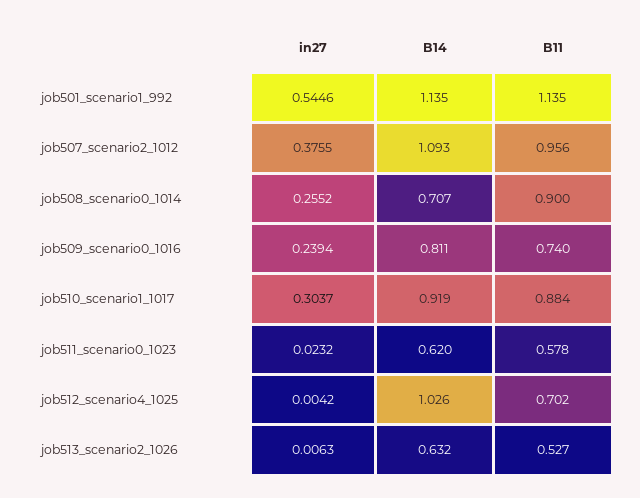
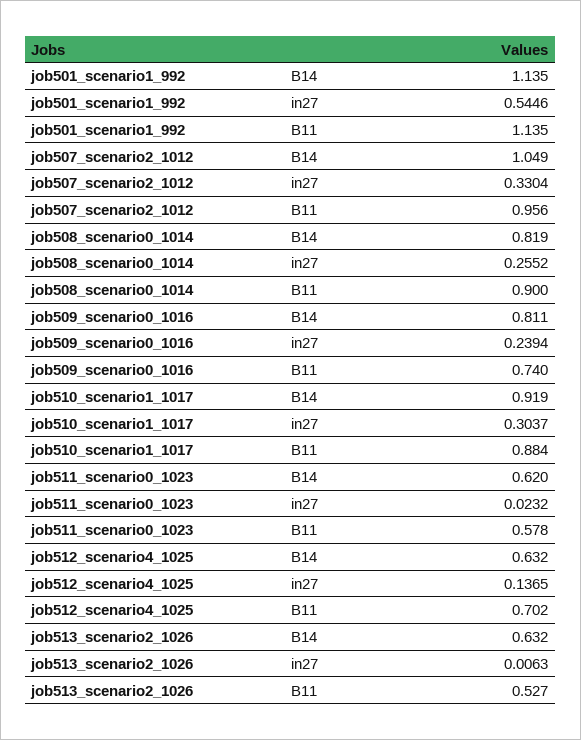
  {
    "in27": {
      "job501_scenario1_992": 0.5446,
-     "job507_scenario2_1012": 0.3755,
+     "job507_scenario2_1012": 0.3304,
      "job508_scenario0_1014": 0.2552,
      "job509_scenario0_1016": 0.2394,
      "job510_scenario1_1017": 0.3037,
      "job511_scenario0_1023": 0.0232,
-     "job512_scenario4_1025": 0.0042,
+     "job512_scenario4_1025": 0.1365,
      "job513_scenario2_1026": 0.0063
    },
    "B14": {
      "job501_scenario1_992": 1.135,
-     "job507_scenario2_1012": 1.093,
+     "job507_scenario2_1012": 1.049,
-     "job508_scenario0_1014": 0.707,
+     "job508_scenario0_1014": 0.819,
      "job509_scenario0_1016": 0.811,
      "job510_scenario1_1017": 0.919,
      "job511_scenario0_1023": 0.62,
-     "job512_scenario4_1025": 1.026,
+     "job512_scenario4_1025": 0.632,
      "job513_scenario2_1026": 0.632
    },
    "B11": {
      "job501_scenario1_992": 1.135,
      "job507_scenario2_1012": 0.956,
      "job508_scenario0_1014": 0.9,
      "job509_scenario0_1016": 0.74,
      "job510_scenario1_1017": 0.884,
      "job511_scenario0_1023": 0.578,
      "job512_scenario4_1025": 0.702,
      "job513_scenario2_1026": 0.527
    }
  }

